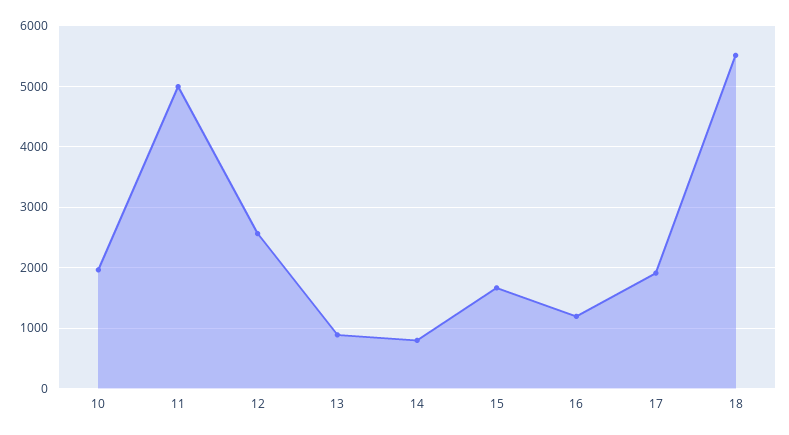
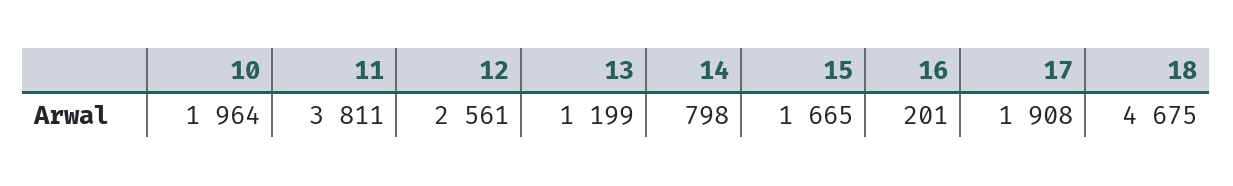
  {
    "10": 1964,
-   "11": 5000,
+   "11": 3811,
    "12": 2561,
-   "13": 900,
+   "13": 1199,
    "14": 798,
    "15": 1665,
-   "16": 1200,
+   "16": 201,
    "17": 1908,
-   "18": 5500
+   "18": 4675
  }

